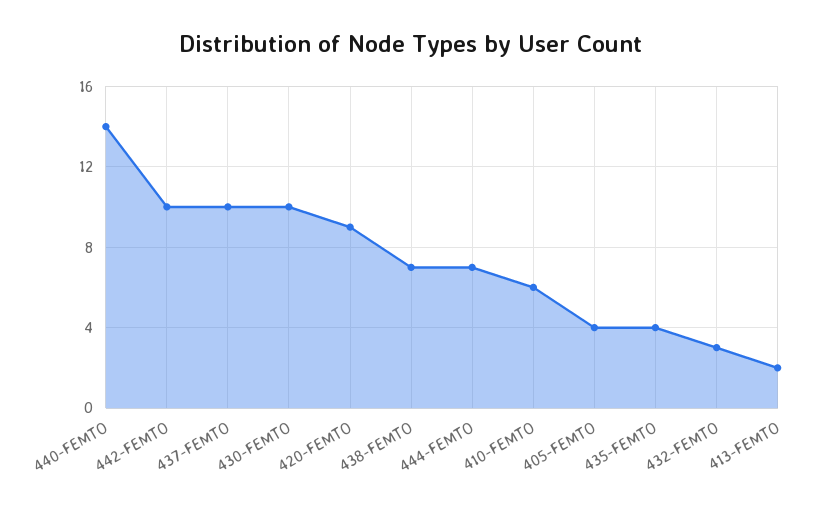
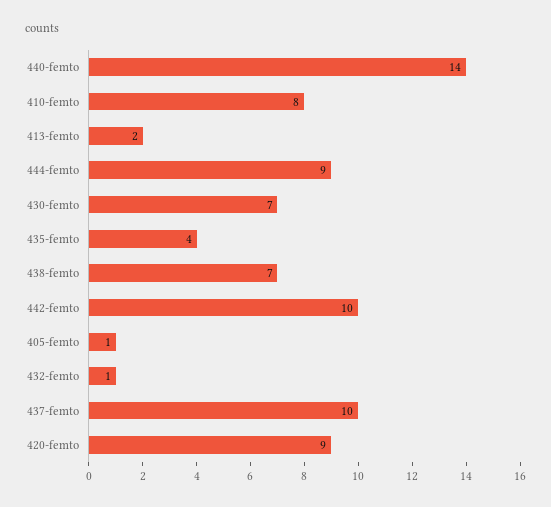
  {
    "440-FEMTO": 14,
    "442-FEMTO": 10,
    "437-FEMTO": 10,
-   "430-FEMTO": 10,
+   "430-FEMTO": 7,
    "420-FEMTO": 9,
    "438-FEMTO": 7,
-   "444-FEMTO": 7,
+   "444-FEMTO": 9,
-   "410-FEMTO": 6,
+   "410-FEMTO": 8,
-   "405-FEMTO": 4,
+   "405-FEMTO": 1,
    "435-FEMTO": 4,
-   "432-FEMTO": 3,
+   "432-FEMTO": 1,
    "413-FEMTO": 2
  }

